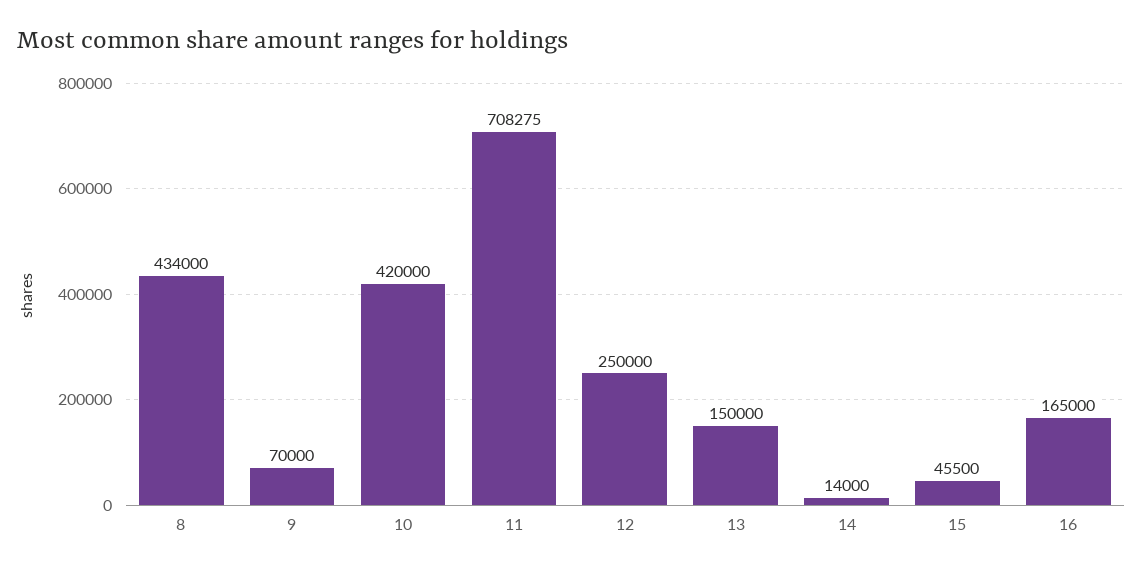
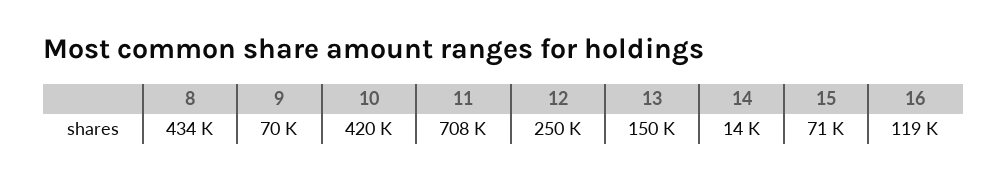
  {
    "8": 434000,
    "9": 70000,
    "10": 420000,
    "11": 708275,
    "12": 250000,
    "13": 150000,
    "14": 14000,
-   "15": 45500,
+   "15": 71000,
-   "16": 165000
+   "16": 119000
  }

